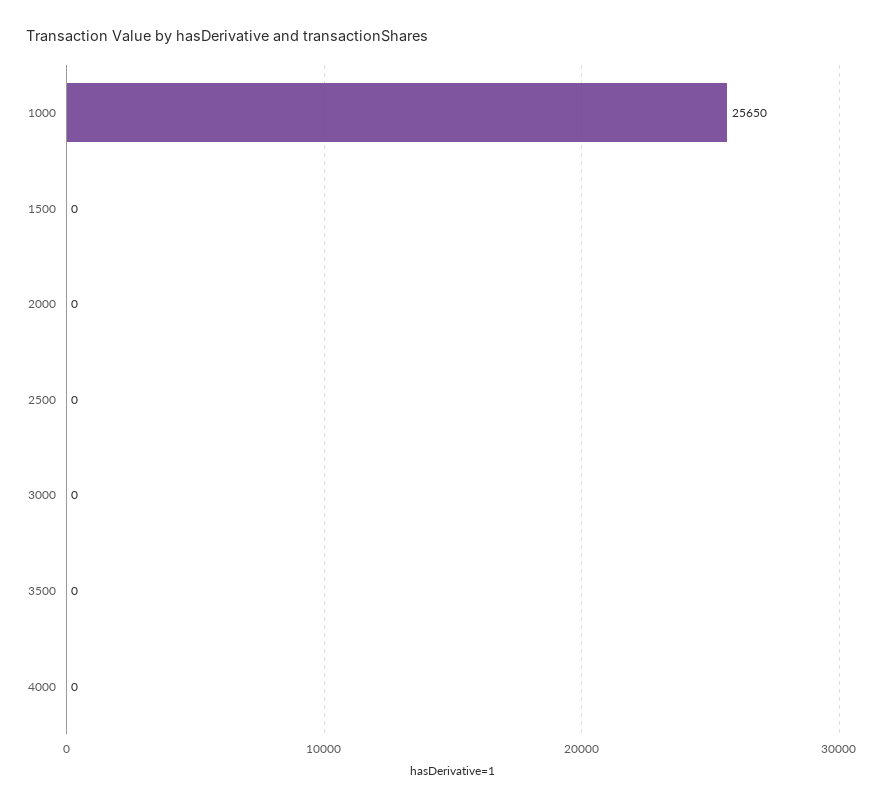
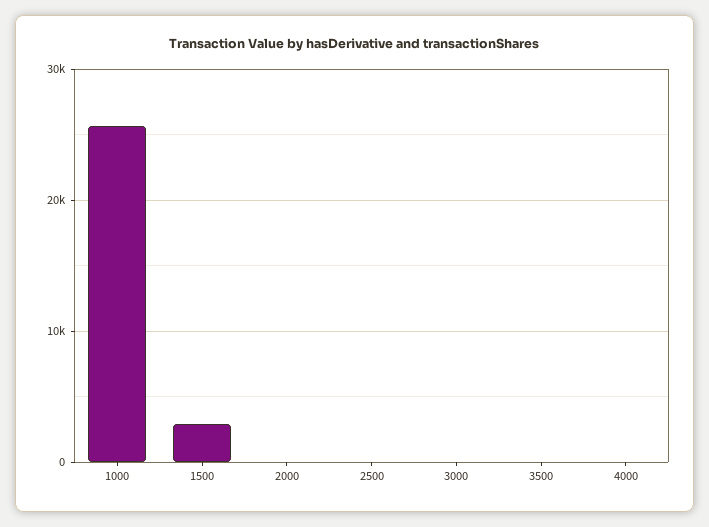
  {
    "1000": 25650,
-   "1500": 0,
+   "1500": 3000,
    "2000": 0,
    "2500": 0,
    "3000": 0,
    "3500": 0,
    "4000": 0
  }

